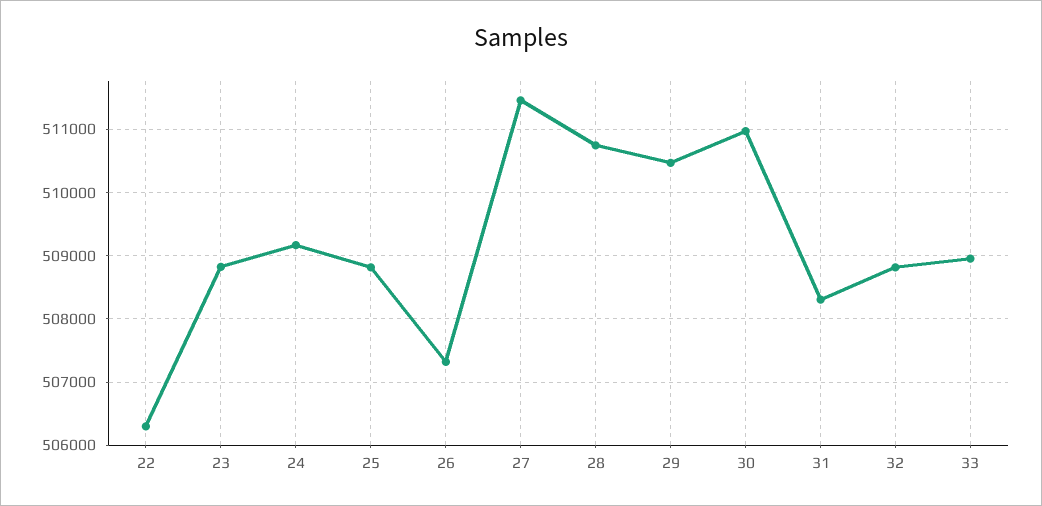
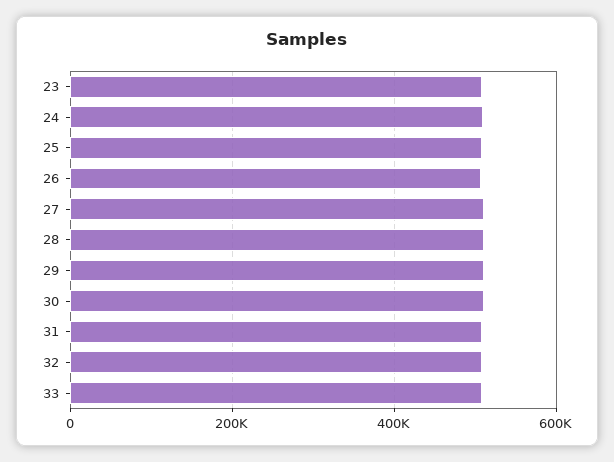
  {
-   "22": 506300,
    "23": 508800,
    "24": 509200,
    "25": 508800,
    "26": 507300,
    "27": 511500,
    "28": 510700,
    "29": 510500,
    "30": 511000,
    "31": 508300,
    "32": 508800,
    "33": 509000
  }

